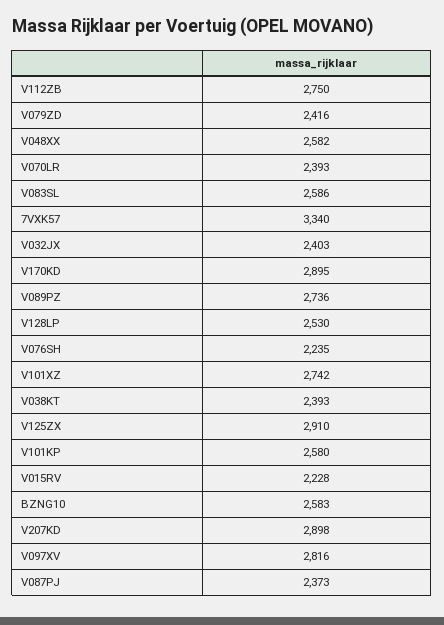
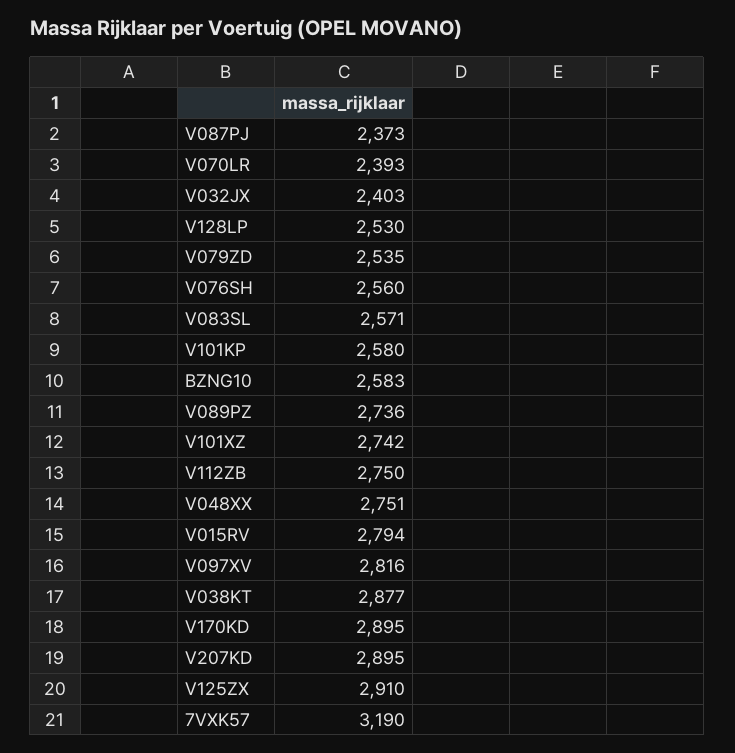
  {
    "V112ZB": 2750,
-   "V079ZD": 2416,
+   "V079ZD": 2535,
-   "V048XX": 2582,
+   "V048XX": 2751,
    "V070LR": 2393,
-   "V083SL": 2586,
+   "V083SL": 2571,
-   "7VXK57": 3340,
+   "7VXK57": 3190,
    "V032JX": 2403,
    "V170KD": 2895,
    "V089PZ": 2736,
    "V128LP": 2530,
-   "V076SH": 2235,
+   "V076SH": 2560,
    "V101XZ": 2742,
-   "V038KT": 2393,
+   "V038KT": 2877,
    "V125ZX": 2910,
    "V101KP": 2580,
-   "V015RV": 2228,
+   "V015RV": 2794,
    "BZNG10": 2583,
-   "V207KD": 2898,
+   "V207KD": 2895,
    "V097XV": 2816,
    "V087PJ": 2373
  }

